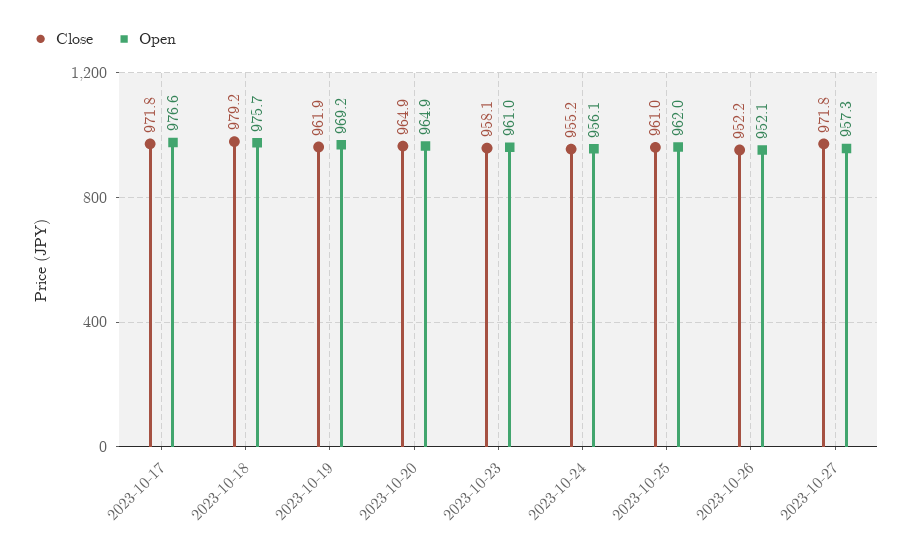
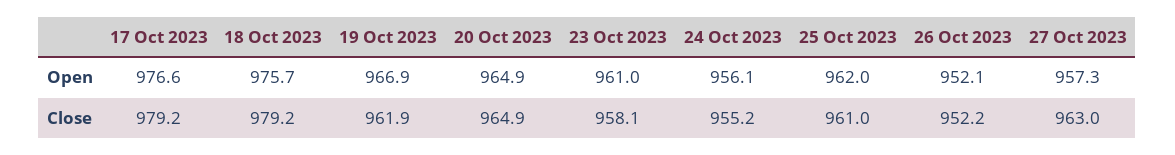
  {
    "Close": {
-     "2023-10-17": 971.8,
+     "2023-10-17": 979.2,
      "2023-10-18": 979.2,
      "2023-10-19": 961.9,
      "2023-10-20": 964.9,
      "2023-10-23": 958.1,
      "2023-10-24": 955.2,
      "2023-10-25": 961,
      "2023-10-26": 952.2,
-     "2023-10-27": 971.8
+     "2023-10-27": 963
    },
    "Open": {
      "2023-10-17": 976.6,
      "2023-10-18": 975.7,
-     "2023-10-19": 969.2,
+     "2023-10-19": 966.9,
      "2023-10-20": 964.9,
      "2023-10-23": 961,
      "2023-10-24": 956.1,
      "2023-10-25": 962,
      "2023-10-26": 952.1,
      "2023-10-27": 957.3
    }
  }

